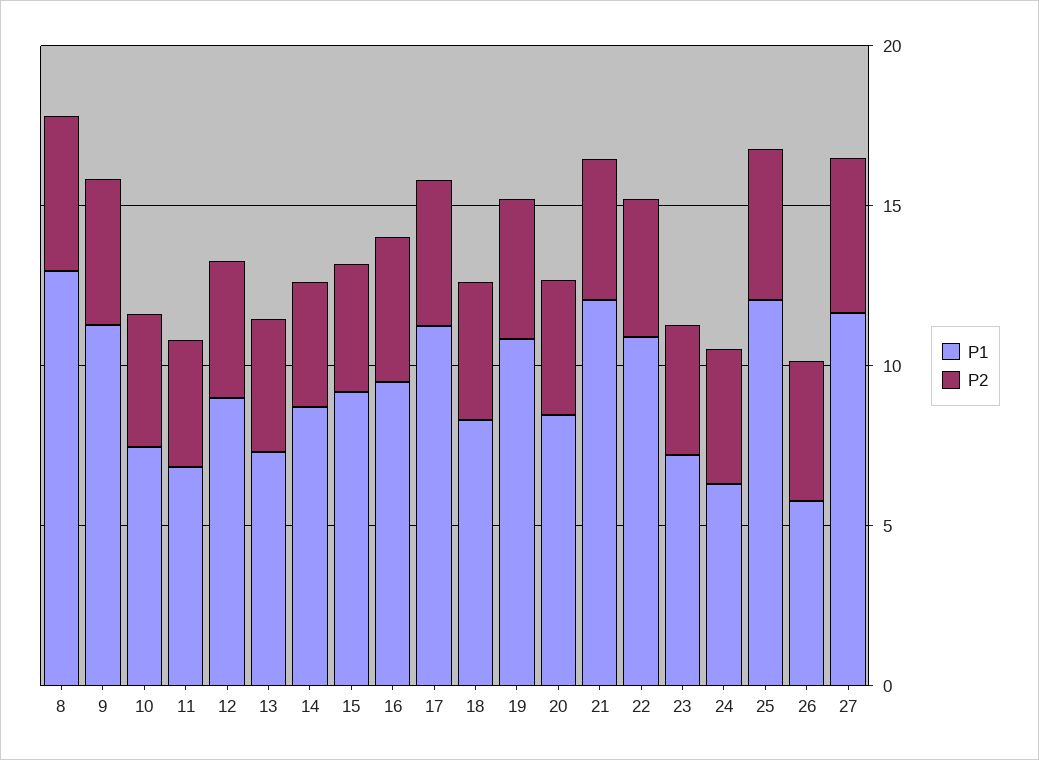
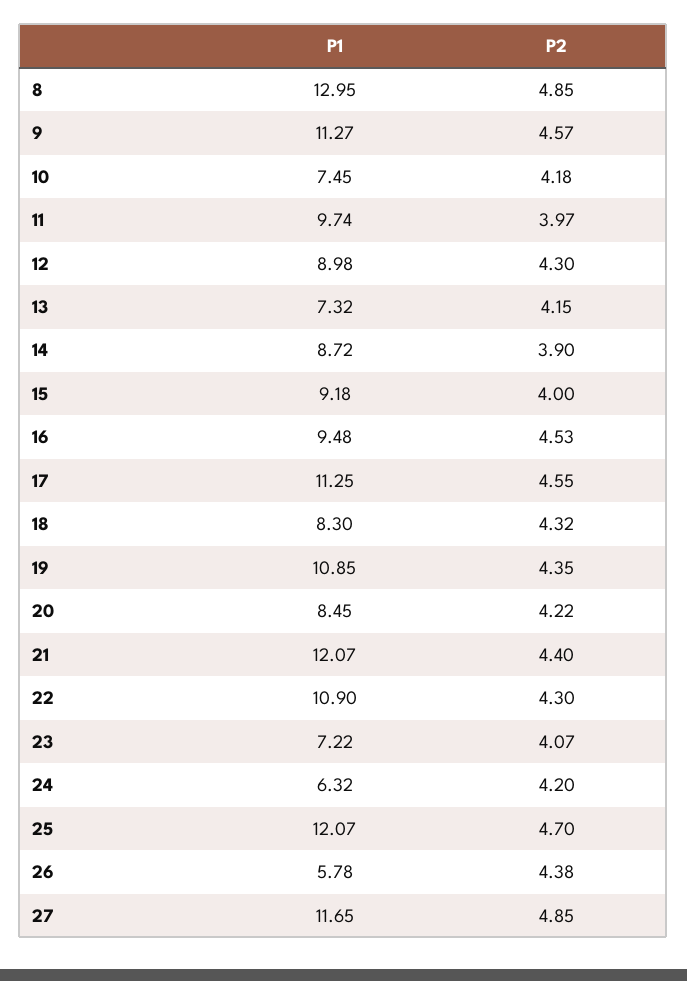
  {
    "P1": {
      "8": 12.95,
      "9": 11.27,
      "10": 7.45,
-     "11": 7,
+     "11": 9.74,
      "12": 8.98,
      "13": 7.32,
      "14": 8.72,
      "15": 9.18,
      "16": 9.48,
      "17": 11.25,
      "18": 8.3,
      "19": 10.85,
      "20": 8.45,
      "21": 12.07,
      "22": 10.9,
      "23": 7.22,
      "24": 6.32,
      "25": 12.07,
      "26": 5.78,
      "27": 11.65
    },
    "P2": {
      "8": 4.85,
      "9": 4.57,
      "10": 4.18,
      "11": 3.97,
      "12": 4.3,
      "13": 4.15,
      "14": 3.9,
      "15": 4,
      "16": 4.53,
      "17": 4.55,
      "18": 4.32,
      "19": 4.35,
      "20": 4.22,
      "21": 4.4,
      "22": 4.3,
      "23": 4.07,
      "24": 4.2,
      "25": 4.7,
      "26": 4.38,
      "27": 4.85
    }
  }

